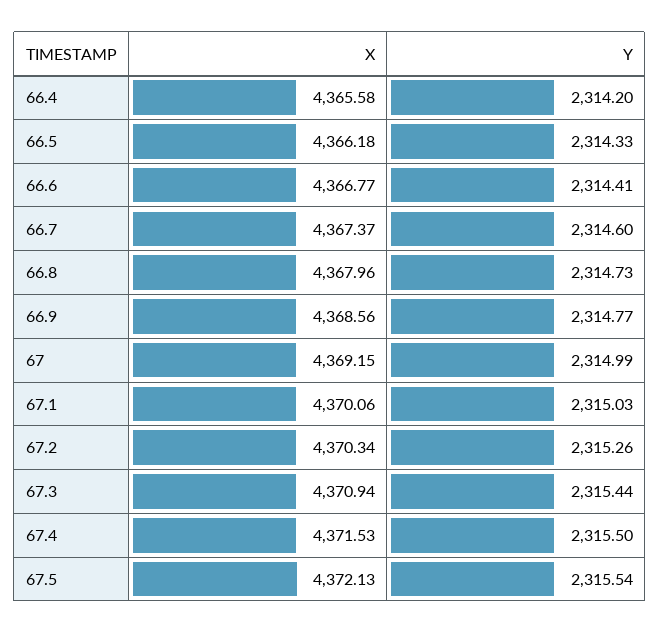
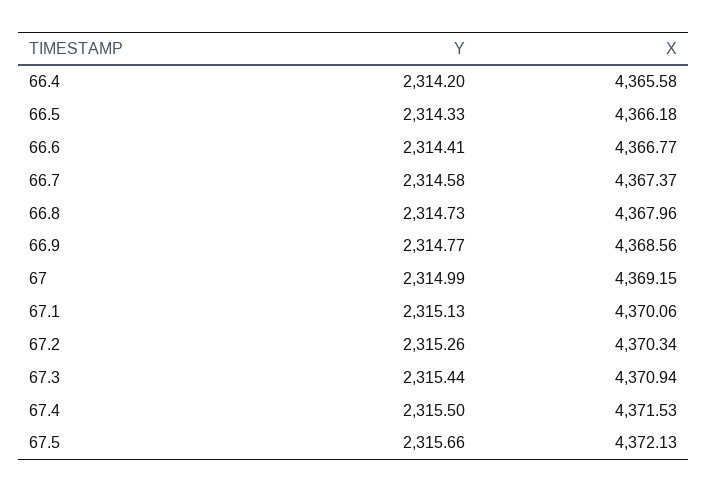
  {
    "X": {
      "66.4": 4365.58,
      "66.5": 4366.18,
      "66.6": 4366.77,
      "66.7": 4367.37,
      "66.8": 4367.96,
      "66.9": 4368.56,
      "67": 4369.15,
      "67.1": 4370.06,
      "67.2": 4370.34,
      "67.3": 4370.94,
      "67.4": 4371.53,
      "67.5": 4372.13
    },
    "Y": {
      "66.4": 2314.2,
      "66.5": 2314.33,
      "66.6": 2314.41,
-     "66.7": 2314.6,
+     "66.7": 2314.58,
      "66.8": 2314.73,
      "66.9": 2314.77,
      "67": 2314.99,
-     "67.1": 2315.03,
+     "67.1": 2315.13,
      "67.2": 2315.26,
      "67.3": 2315.44,
      "67.4": 2315.5,
-     "67.5": 2315.54
+     "67.5": 2315.66
    }
  }

